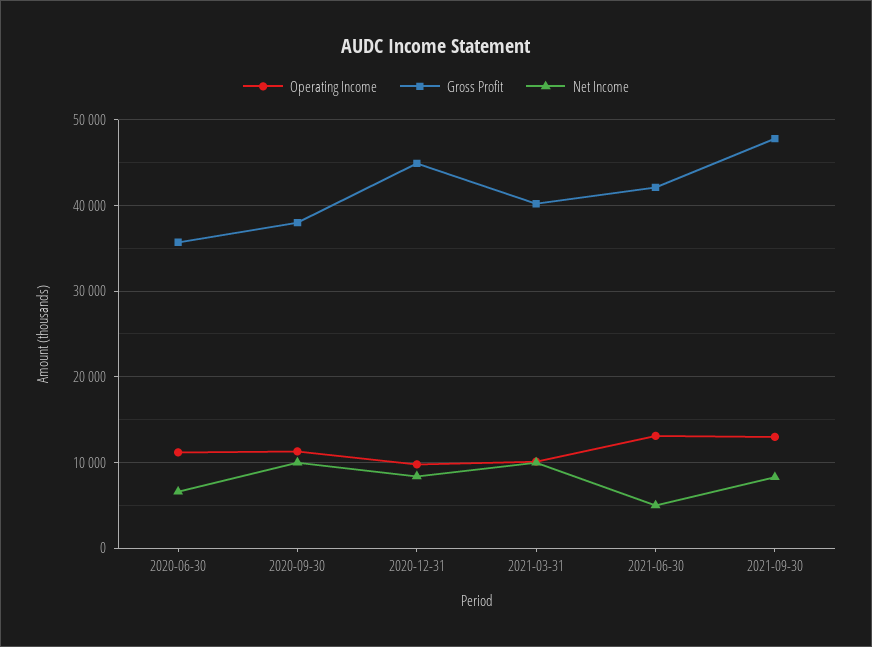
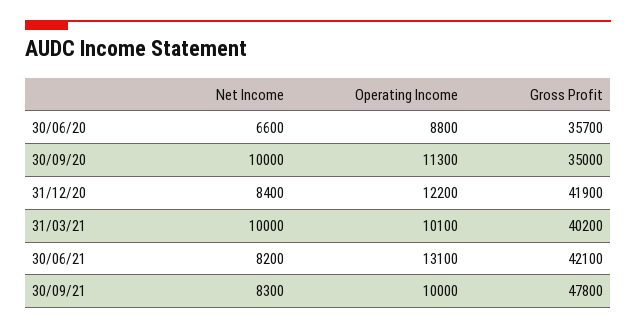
  {
    "Operating Income": {
-     "2020-06-30": 11000,
+     "2020-06-30": 8800,
      "2020-09-30": 11300,
-     "2020-12-31": 10000,
+     "2020-12-31": 12200,
      "2021-03-31": 10100,
      "2021-06-30": 13100,
-     "2021-09-30": 13000
+     "2021-09-30": 10000
    },
    "Gross Profit": {
      "2020-06-30": 35700,
-     "2020-09-30": 38000,
+     "2020-09-30": 35000,
-     "2020-12-31": 45000,
+     "2020-12-31": 41900,
      "2021-03-31": 40200,
      "2021-06-30": 42100,
      "2021-09-30": 47800
    },
    "Net Income": {
      "2020-06-30": 6600,
      "2020-09-30": 10000,
      "2020-12-31": 8400,
      "2021-03-31": 10000,
-     "2021-06-30": 5000,
+     "2021-06-30": 8200,
      "2021-09-30": 8300
    }
  }

